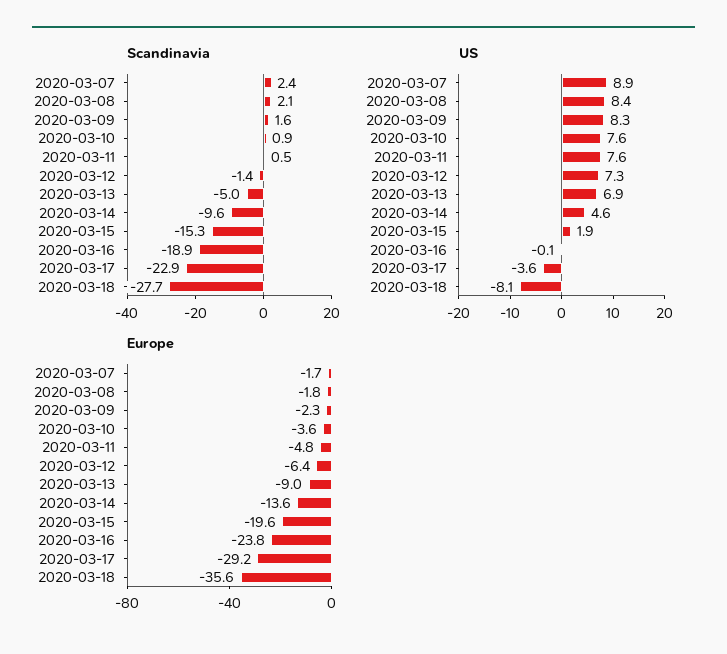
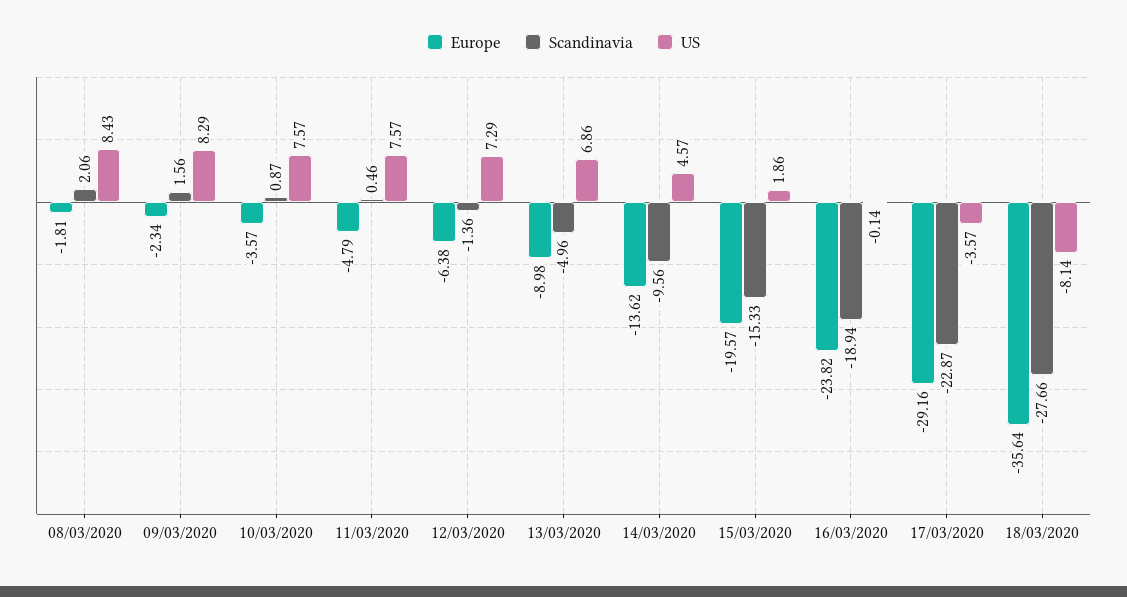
  {
    "Scandinavia": {
-     "2020-03-07": 2.4,
      "2020-03-08": 2.06,
      "2020-03-09": 1.56,
      "2020-03-10": 0.87,
      "2020-03-11": 0.46,
      "2020-03-12": -1.36,
      "2020-03-13": -4.96,
      "2020-03-14": -9.56,
      "2020-03-15": -15.33,
      "2020-03-16": -18.94,
      "2020-03-17": -22.87,
      "2020-03-18": -27.66
    },
    "US": {
-     "2020-03-07": 8.9,
      "2020-03-08": 8.43,
      "2020-03-09": 8.29,
      "2020-03-10": 7.57,
      "2020-03-11": 7.57,
      "2020-03-12": 7.29,
      "2020-03-13": 6.86,
      "2020-03-14": 4.57,
      "2020-03-15": 1.86,
      "2020-03-16": -0.14,
      "2020-03-17": -3.57,
      "2020-03-18": -8.14
    },
    "Europe": {
-     "2020-03-07": -1.7,
      "2020-03-08": -1.81,
      "2020-03-09": -2.34,
      "2020-03-10": -3.57,
      "2020-03-11": -4.79,
      "2020-03-12": -6.38,
      "2020-03-13": -8.98,
      "2020-03-14": -13.62,
      "2020-03-15": -19.57,
      "2020-03-16": -23.82,
      "2020-03-17": -29.16,
      "2020-03-18": -35.64
    }
  }

